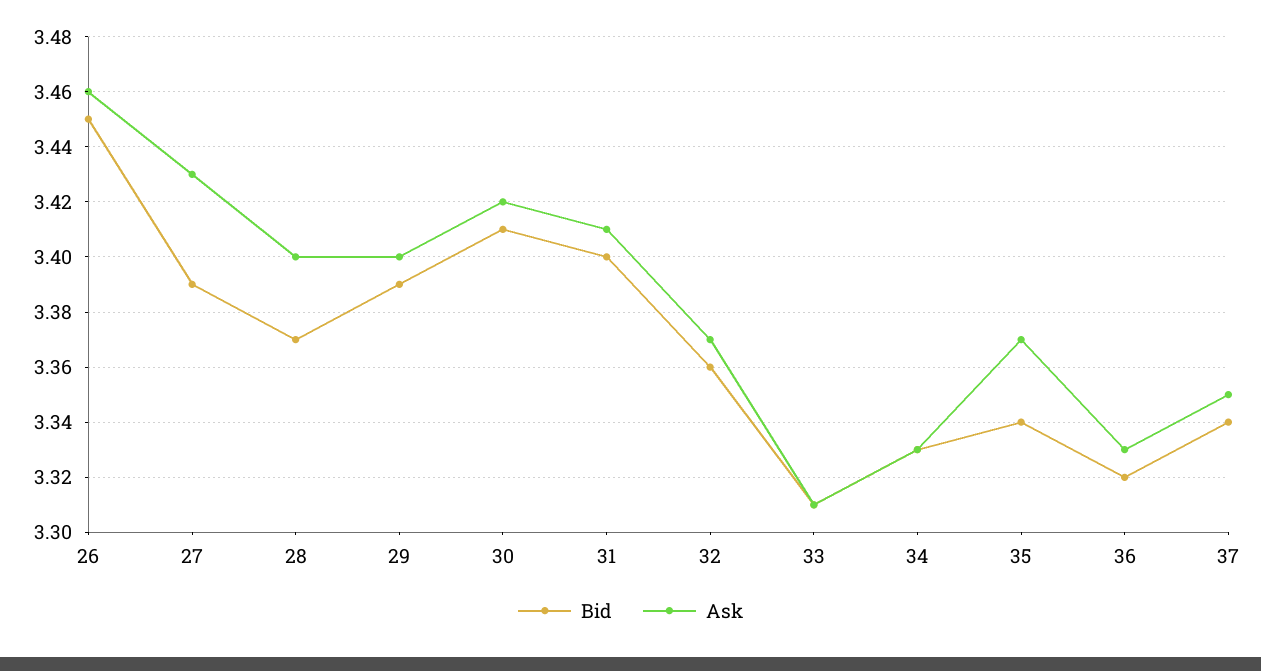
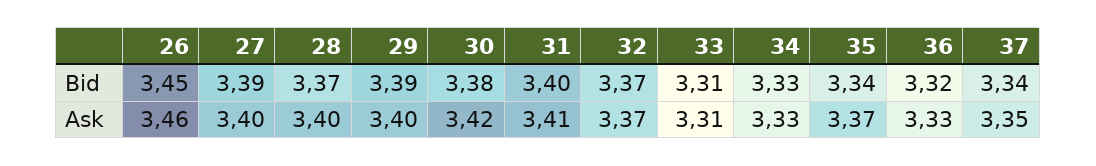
  {
    "Bid": {
      "26": 3.45,
      "27": 3.39,
      "28": 3.37,
      "29": 3.39,
-     "30": 3.41,
+     "30": 3.38,
      "31": 3.4,
-     "32": 3.36,
+     "32": 3.37,
      "33": 3.31,
      "34": 3.33,
      "35": 3.34,
      "36": 3.32,
      "37": 3.34
    },
    "Ask": {
      "26": 3.46,
-     "27": 3.43,
+     "27": 3.4,
      "28": 3.4,
      "29": 3.4,
      "30": 3.42,
      "31": 3.41,
      "32": 3.37,
      "33": 3.31,
      "34": 3.33,
      "35": 3.37,
      "36": 3.33,
      "37": 3.35
    }
  }

